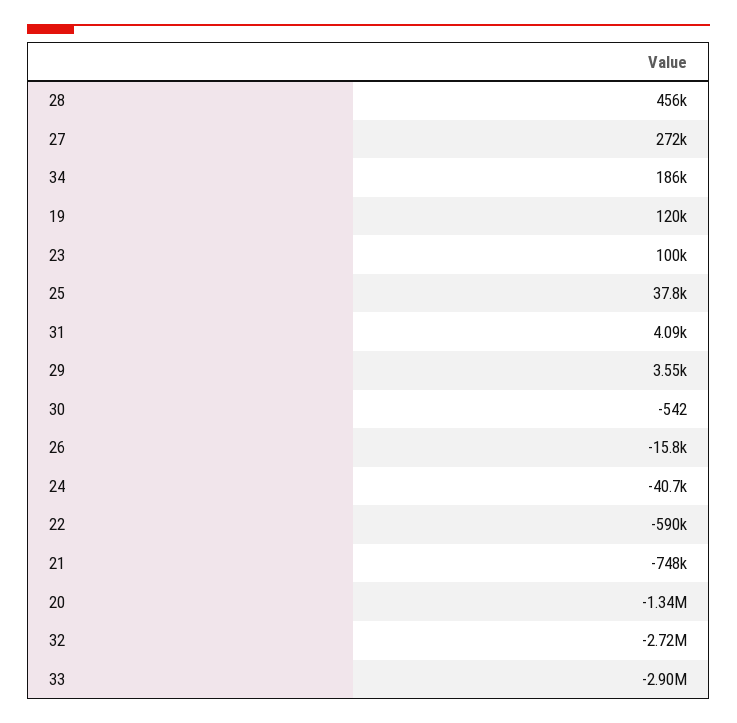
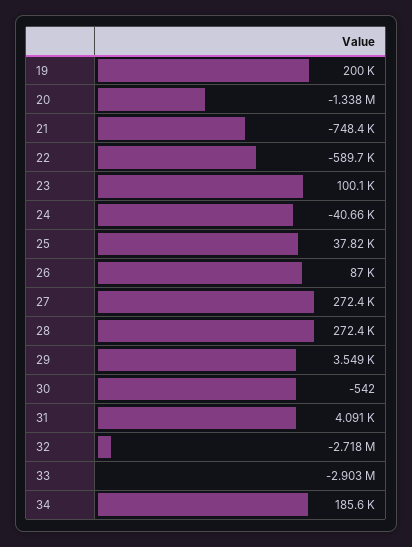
  {
-   "28": 456000,
+   "28": 272400,
    "27": 272400,
    "34": 185600,
-   "19": 120000,
+   "19": 200000,
    "23": 100100,
    "25": 37820,
    "31": 4091,
    "29": 3549,
    "30": -542,
-   "26": -15800,
+   "26": 87000,
    "24": -40660,
    "22": -589700,
    "21": -748400,
    "20": -1338000,
    "32": -2718000,
    "33": -2903000
  }

